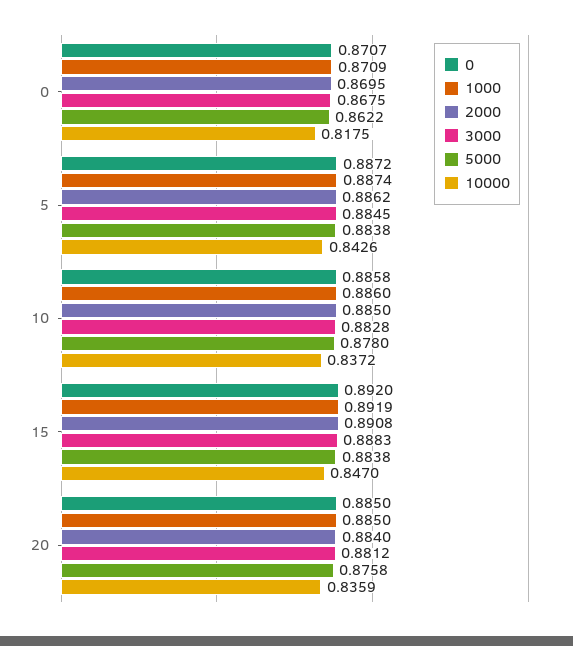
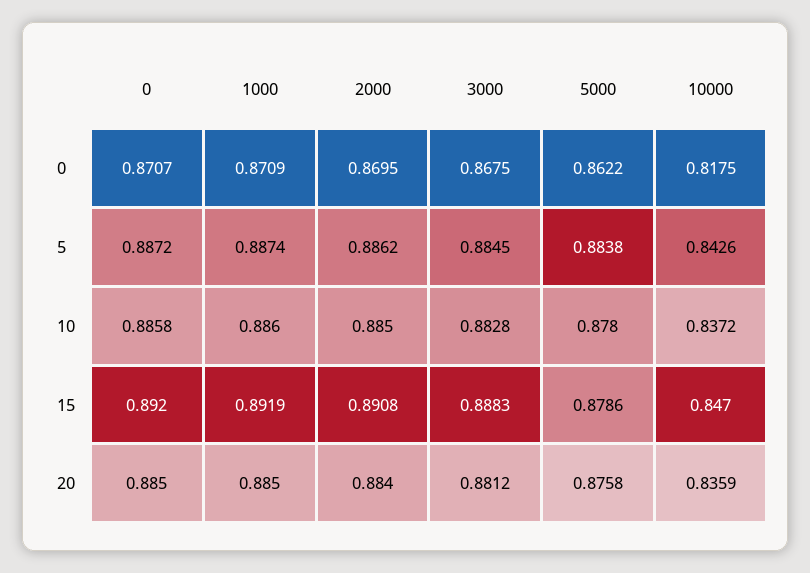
  {
    "0": {
      "0": 0.8707,
      "5": 0.8872,
      "10": 0.8858,
      "15": 0.892,
      "20": 0.885
    },
    "1000": {
      "0": 0.8709,
      "5": 0.8874,
      "10": 0.886,
      "15": 0.8919,
      "20": 0.885
    },
    "2000": {
      "0": 0.8695,
      "5": 0.8862,
      "10": 0.885,
      "15": 0.8908,
      "20": 0.884
    },
    "3000": {
      "0": 0.8675,
      "5": 0.8845,
      "10": 0.8828,
      "15": 0.8883,
      "20": 0.8812
    },
    "5000": {
      "0": 0.8622,
      "5": 0.8838,
      "10": 0.878,
-     "15": 0.8838,
+     "15": 0.8786,
      "20": 0.8758
    },
    "10000": {
      "0": 0.8175,
      "5": 0.8426,
      "10": 0.8372,
      "15": 0.847,
      "20": 0.8359
    }
  }

